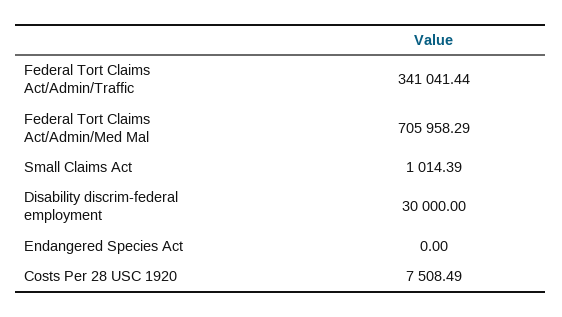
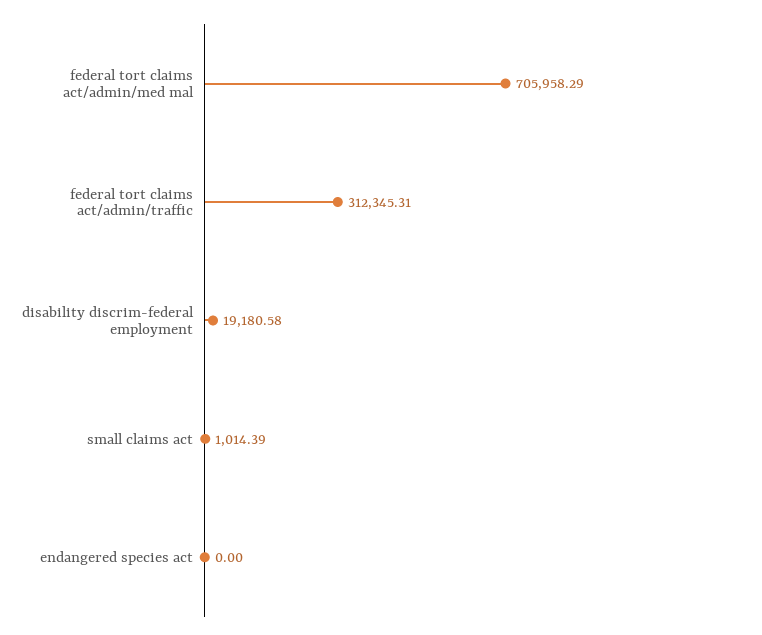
  {
-   "Federal Tort Claims Act/Admin/Traffic": 341041.44,
+   "Federal Tort Claims Act/Admin/Traffic": 312345.31,
    "Federal Tort Claims Act/Admin/Med Mal": 705958.29,
    "Small Claims Act": 1014.39,
-   "Disability discrim-federal employment": 30000,
+   "Disability discrim-federal employment": 19180.58,
-   "Endangered Species Act": 0,
+   "Endangered Species Act": 0
-   "Costs Per 28 USC 1920": 7508.49
  }

